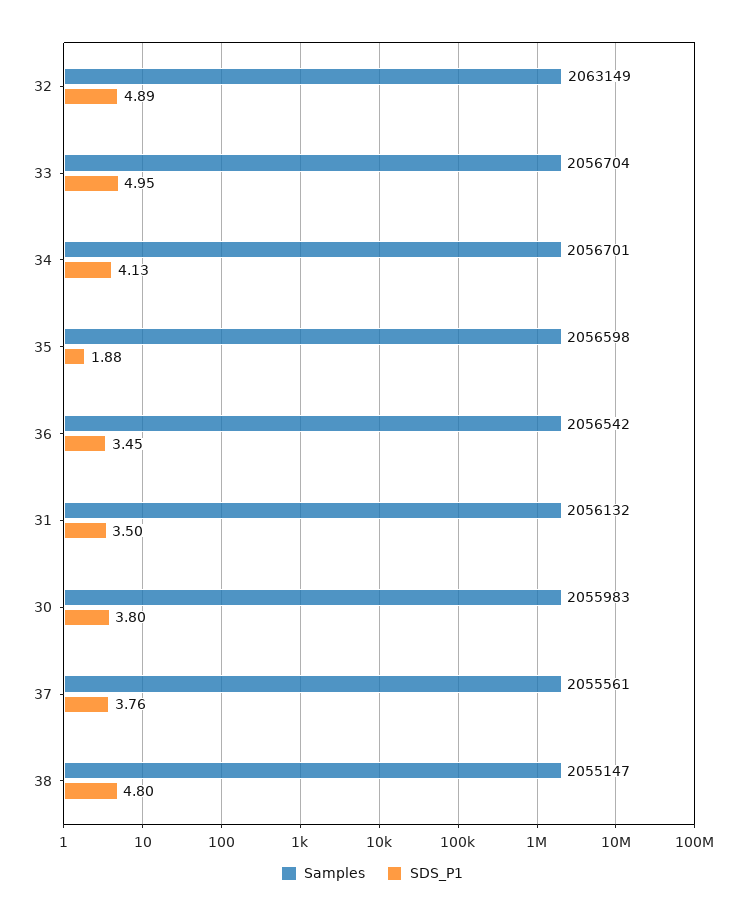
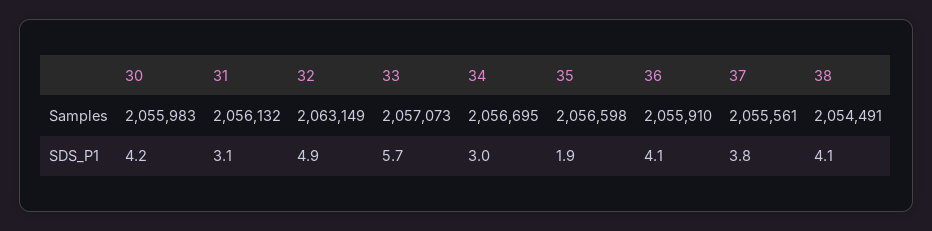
  {
    "Samples": {
      "32": 2063149,
-     "33": 2056704,
+     "33": 2057073,
-     "34": 2056701,
+     "34": 2056695,
      "35": 2056598,
-     "36": 2056542,
+     "36": 2055910,
      "31": 2056132,
      "30": 2055983,
      "37": 2055561,
-     "38": 2055147
+     "38": 2054491
    },
    "SDS_P1": {
      "32": 4.89,
-     "33": 4.95,
+     "33": 5.7,
-     "34": 4.13,
+     "34": 3,
      "35": 1.88,
-     "36": 3.45,
+     "36": 4.1,
-     "31": 3.5,
+     "31": 3.1,
-     "30": 3.8,
+     "30": 4.2,
      "37": 3.76,
-     "38": 4.8
+     "38": 4.1
    }
  }

